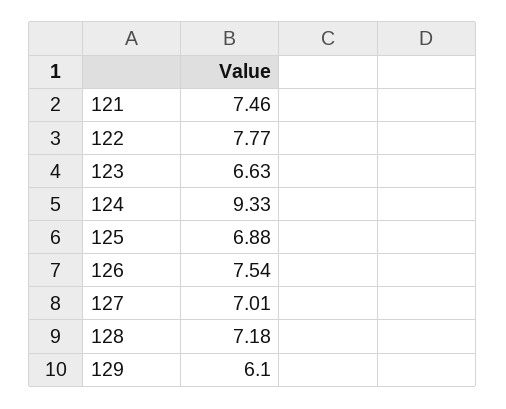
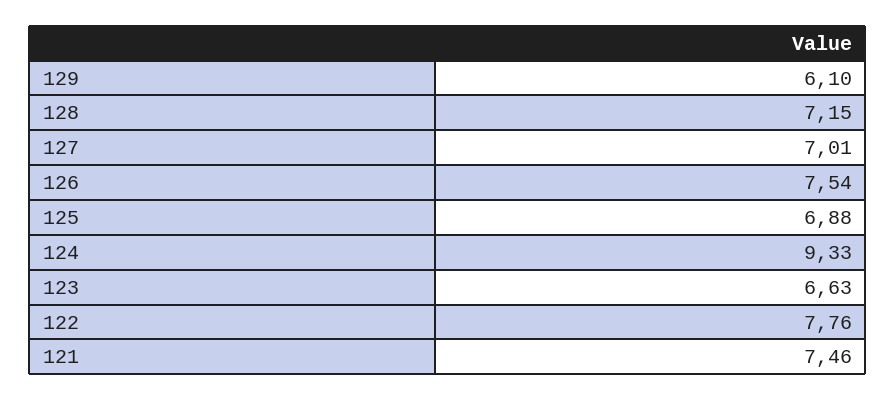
  {
    "121": 7.46,
-   "122": 7.77,
+   "122": 7.76,
    "123": 6.63,
    "124": 9.33,
    "125": 6.88,
    "126": 7.54,
    "127": 7.01,
-   "128": 7.18,
+   "128": 7.15,
    "129": 6.1
  }

